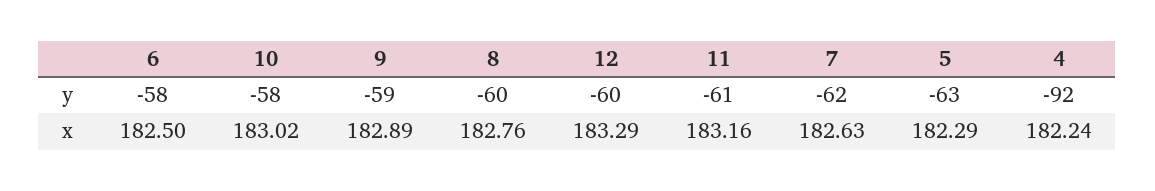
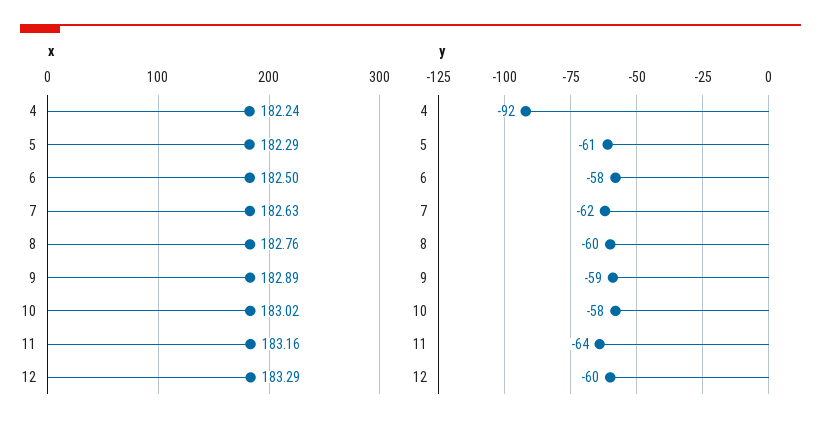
  {
    "y": {
      "6": -58,
      "10": -58,
      "9": -59,
      "8": -60,
      "12": -60,
-     "11": -61,
+     "11": -64,
      "7": -62,
-     "5": -63,
+     "5": -61,
      "4": -92
    },
    "x": {
      "6": 182.5,
      "10": 183.02,
      "9": 182.89,
      "8": 182.76,
      "12": 183.29,
      "11": 183.16,
      "7": 182.63,
      "5": 182.29,
      "4": 182.24
    }
  }

